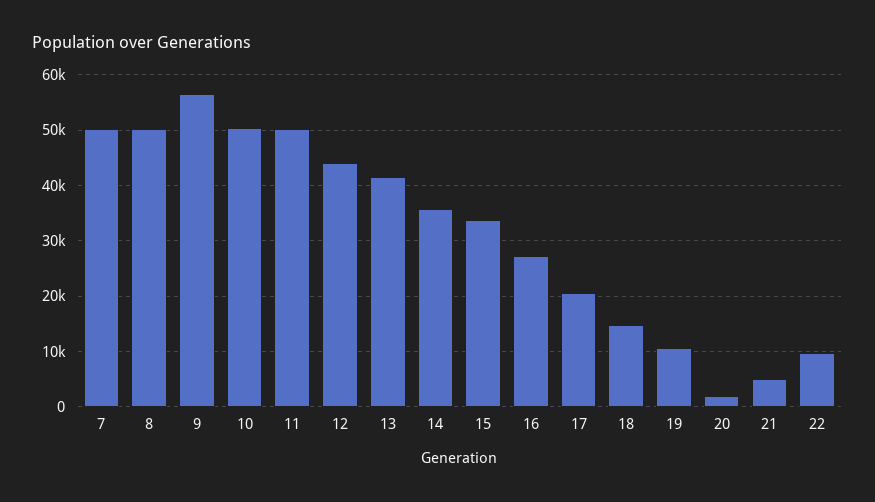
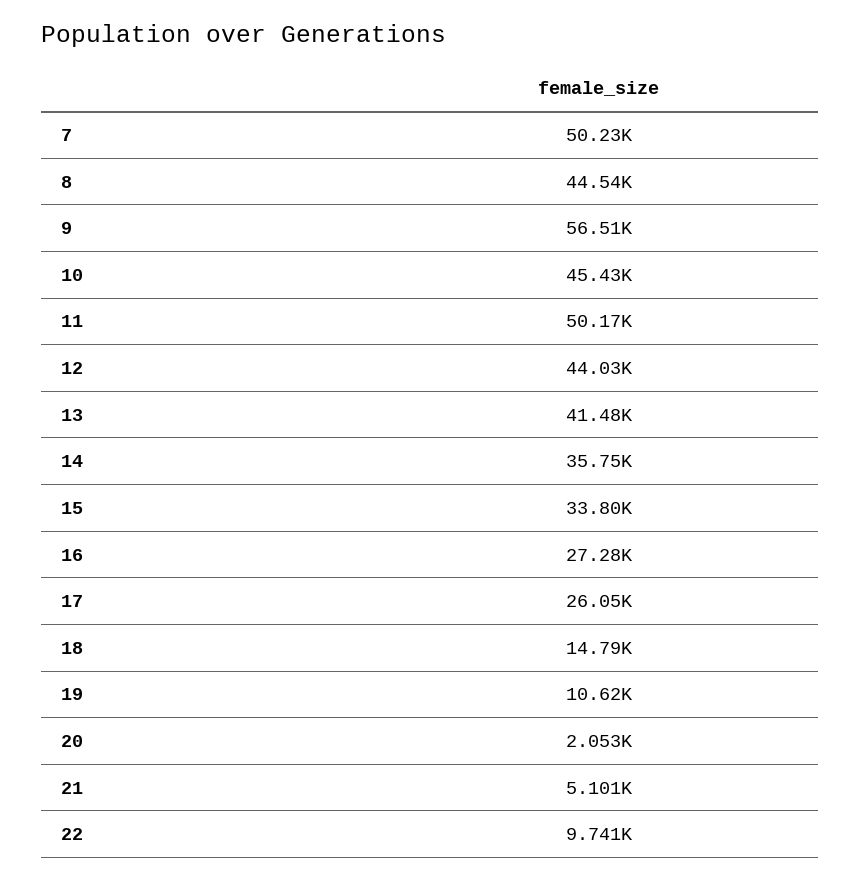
  {
    "7": 50230,
-   "8": 50000,
+   "8": 44540,
    "9": 56510,
-   "10": 50000,
+   "10": 45430,
    "11": 50170,
    "12": 44030,
    "13": 41480,
    "14": 35750,
    "15": 33800,
    "16": 27280,
-   "17": 20000,
+   "17": 26050,
    "18": 14790,
    "19": 10620,
    "20": 2053,
    "21": 5101,
    "22": 9741
  }

